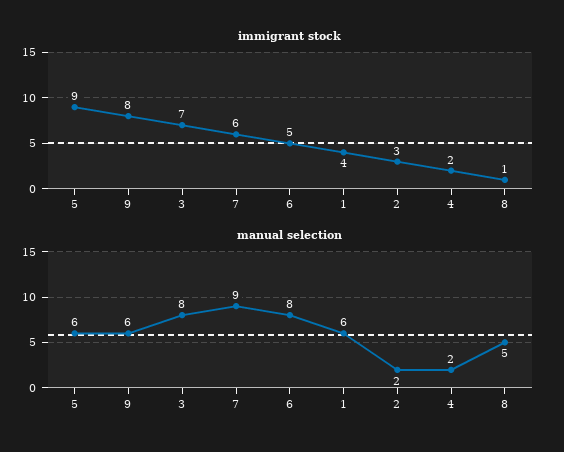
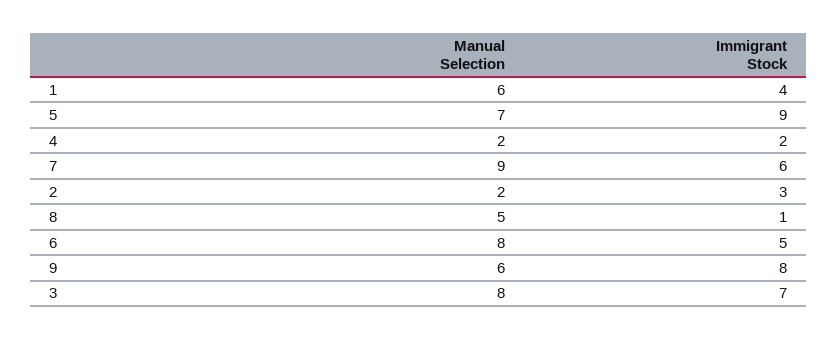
  {
    "immigrant stock": {
      "5": 9,
      "9": 8,
      "3": 7,
      "7": 6,
      "6": 5,
      "1": 4,
      "2": 3,
      "4": 2,
      "8": 1
    },
    "manual selection": {
-     "5": 6,
+     "5": 7,
      "9": 6,
      "3": 8,
      "7": 9,
      "6": 8,
      "1": 6,
      "2": 2,
      "4": 2,
      "8": 5
    }
  }

